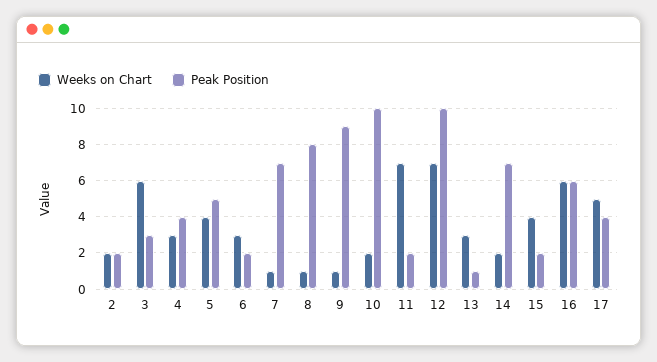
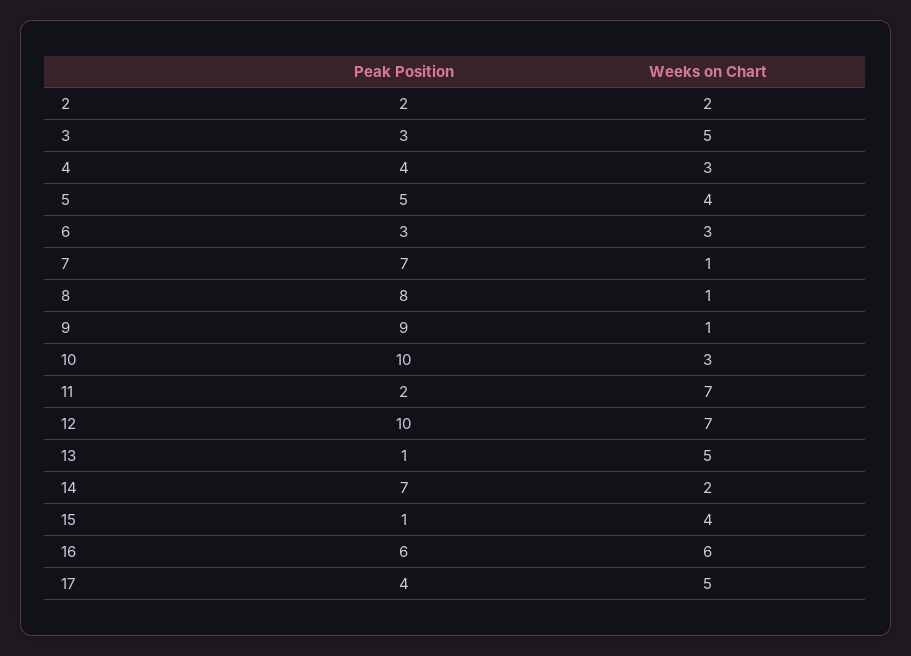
  {
    "Weeks on Chart": {
      "2": 2,
-     "3": 6,
+     "3": 5,
      "4": 3,
      "5": 4,
      "6": 3,
      "7": 1,
      "8": 1,
      "9": 1,
-     "10": 2,
+     "10": 3,
      "11": 7,
      "12": 7,
-     "13": 3,
+     "13": 5,
      "14": 2,
      "15": 4,
      "16": 6,
      "17": 5
    },
    "Peak Position": {
      "2": 2,
      "3": 3,
      "4": 4,
      "5": 5,
-     "6": 2,
+     "6": 3,
      "7": 7,
      "8": 8,
      "9": 9,
      "10": 10,
      "11": 2,
      "12": 10,
      "13": 1,
      "14": 7,
-     "15": 2,
+     "15": 1,
      "16": 6,
      "17": 4
    }
  }

